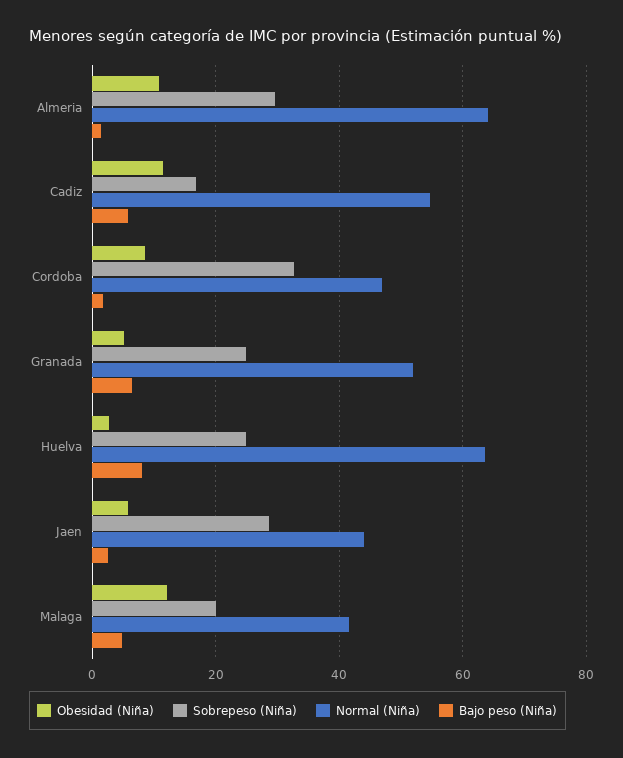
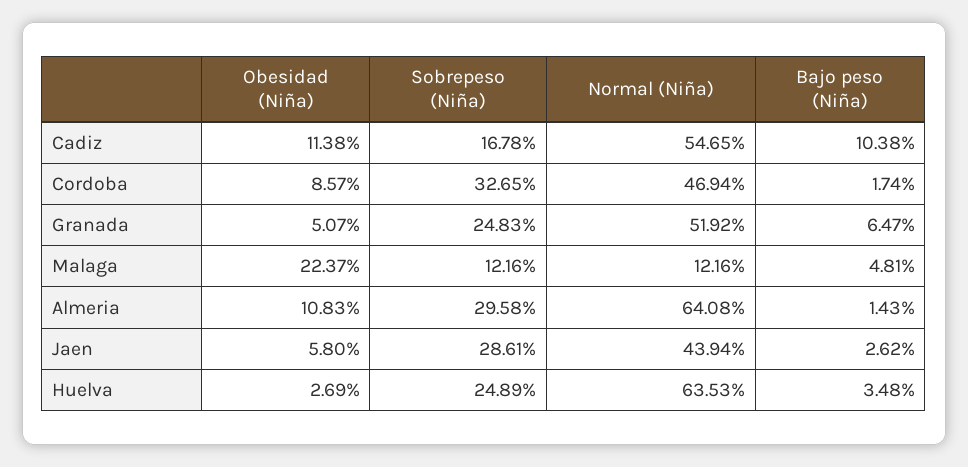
  {
    "Obesidad (Niña)": {
      "Almeria": 10.83,
      "Cadiz": 11.38,
      "Cordoba": 8.57,
      "Granada": 5.07,
      "Huelva": 2.69,
      "Jaen": 5.8,
-     "Malaga": 12
+     "Malaga": 22.37
    },
    "Sobrepeso (Niña)": {
      "Almeria": 29.58,
      "Cadiz": 16.78,
      "Cordoba": 32.65,
      "Granada": 24.83,
      "Huelva": 24.89,
      "Jaen": 28.61,
-     "Malaga": 20
+     "Malaga": 12.16
    },
    "Normal (Niña)": {
      "Almeria": 64.08,
      "Cadiz": 54.65,
      "Cordoba": 46.94,
      "Granada": 51.92,
      "Huelva": 63.53,
      "Jaen": 43.94,
-     "Malaga": 42
+     "Malaga": 12.16
    },
    "Bajo peso (Niña)": {
      "Almeria": 1.43,
-     "Cadiz": 6,
+     "Cadiz": 10.38,
      "Cordoba": 1.74,
      "Granada": 6.47,
-     "Huelva": 8,
+     "Huelva": 3.48,
      "Jaen": 2.62,
      "Malaga": 4.81
    }
  }

